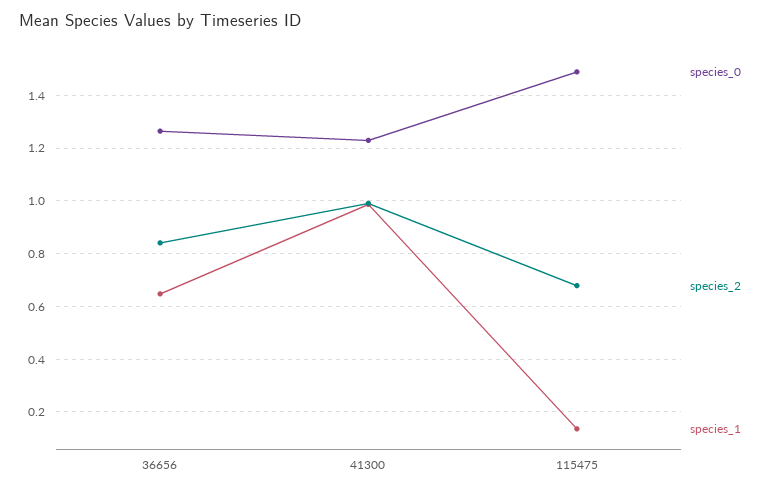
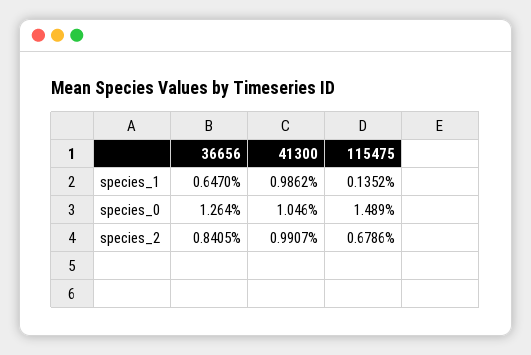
  {
    "species_0": {
      "36656": 1.264,
-     "41300": 1.225,
+     "41300": 1.046,
      "115475": 1.489
    },
    "species_2": {
      "36656": 0.8405,
      "41300": 0.9907,
      "115475": 0.6786
    },
    "species_1": {
      "36656": 0.647,
      "41300": 0.9862,
      "115475": 0.1352
    }
  }

